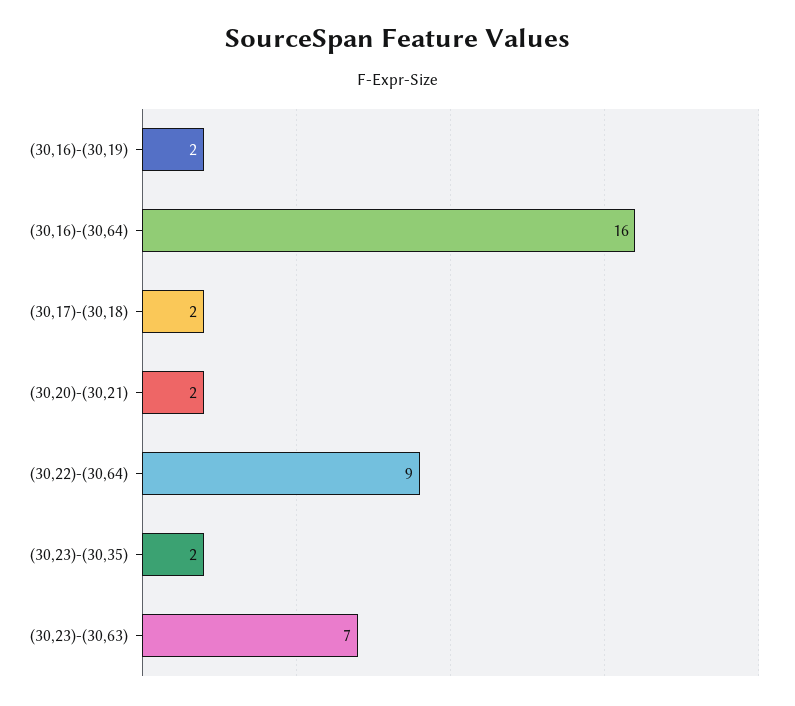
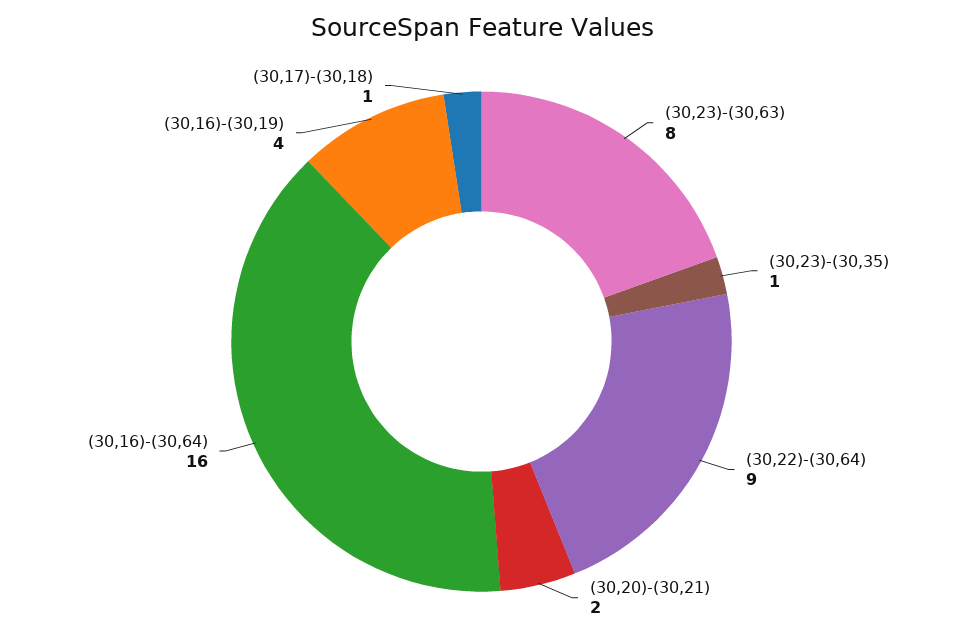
  {
-   "(30,16)-(30,19)": 2,
+   "(30,16)-(30,19)": 4,
    "(30,16)-(30,64)": 16,
-   "(30,17)-(30,18)": 2,
+   "(30,17)-(30,18)": 1,
    "(30,20)-(30,21)": 2,
    "(30,22)-(30,64)": 9,
-   "(30,23)-(30,35)": 2,
+   "(30,23)-(30,35)": 1,
-   "(30,23)-(30,63)": 7
+   "(30,23)-(30,63)": 8
  }

